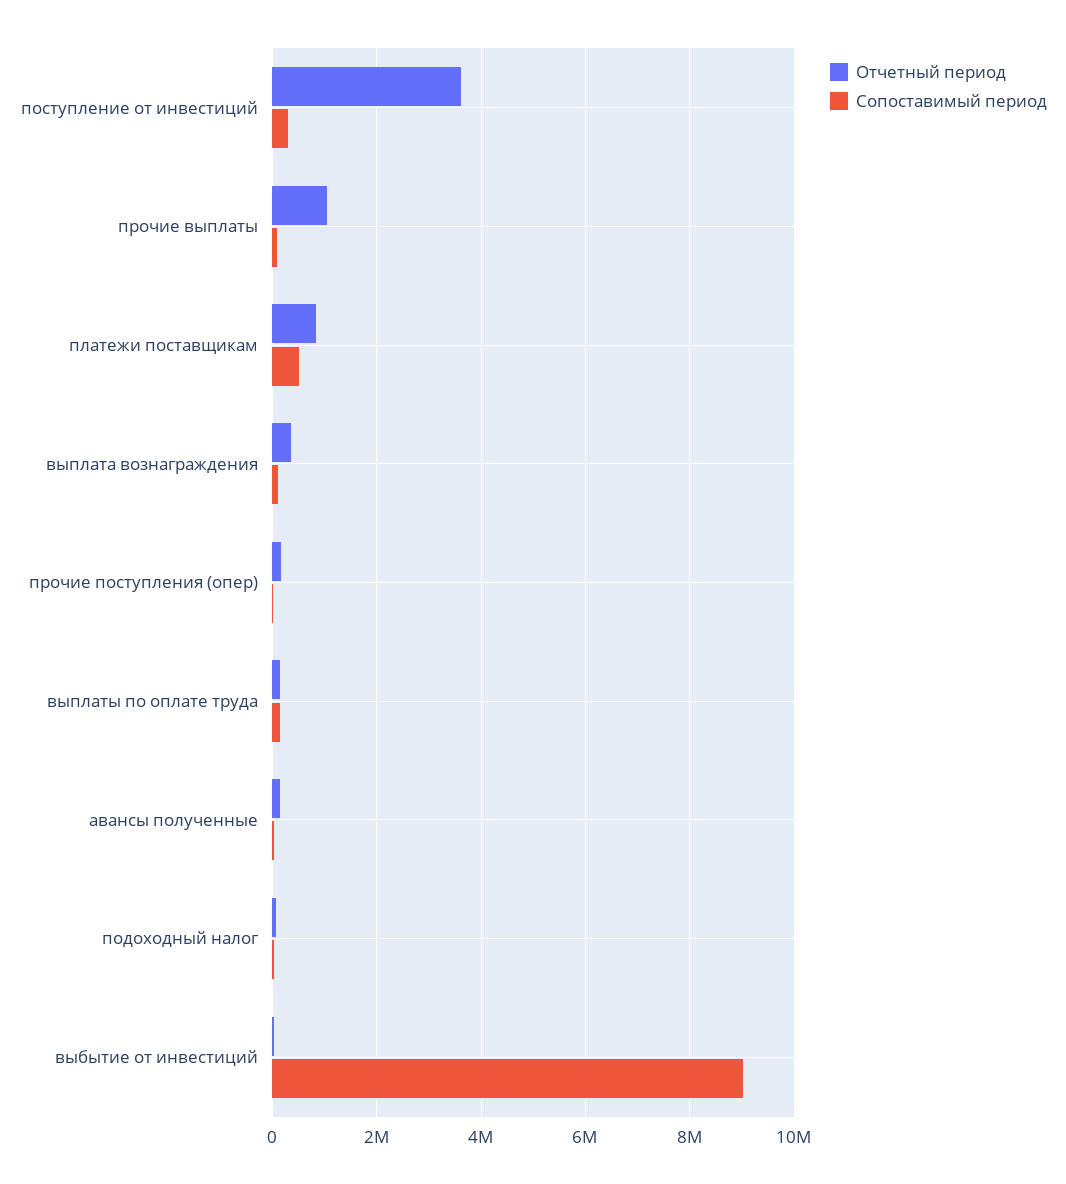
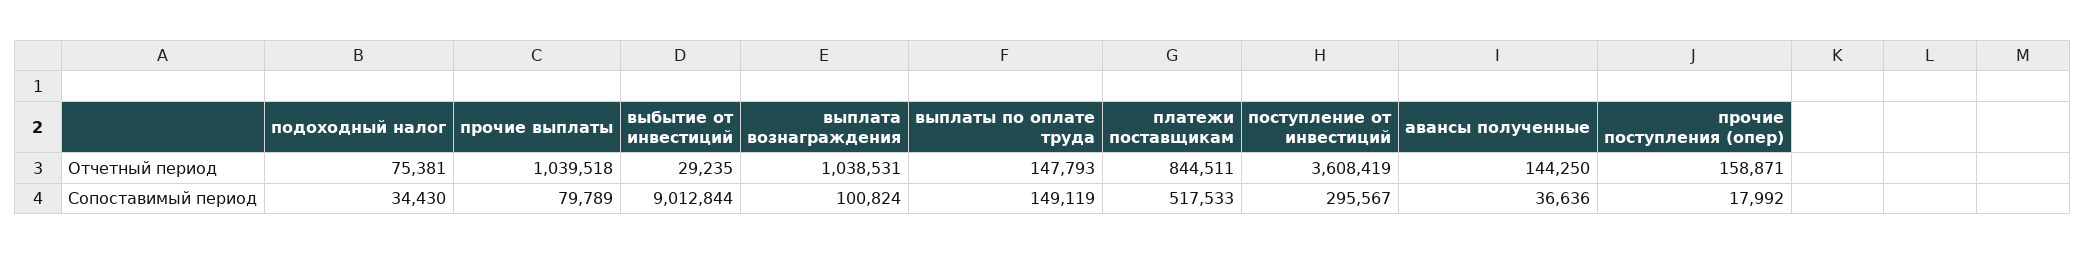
  {
    "Отчетный период": {
      "поступление от инвестиций": 3608419,
      "прочие выплаты": 1039518,
      "платежи поставщикам": 844511,
-     "выплата вознаграждения": 400000,
+     "выплата вознаграждения": 1038531,
      "прочие поступления (опер)": 158871,
      "выплаты по оплате труда": 147793,
      "авансы полученные": 144250,
      "подоходный налог": 75381,
      "выбытие от инвестиций": 29235
    },
    "Сопоставимый период": {
      "поступление от инвестиций": 295567,
      "прочие выплаты": 79789,
      "платежи поставщикам": 517533,
      "выплата вознаграждения": 100824,
      "прочие поступления (опер)": 17992,
      "выплаты по оплате труда": 149119,
      "авансы полученные": 36636,
      "подоходный налог": 34430,
      "выбытие от инвестиций": 9012844
    }
  }

